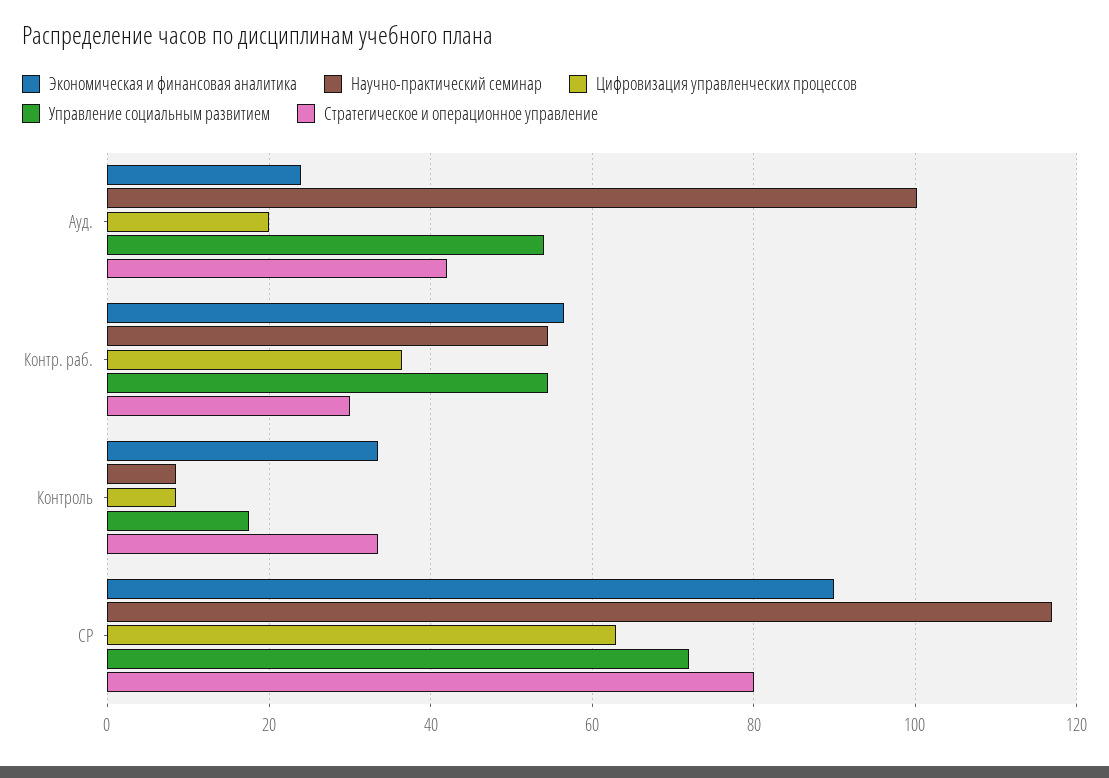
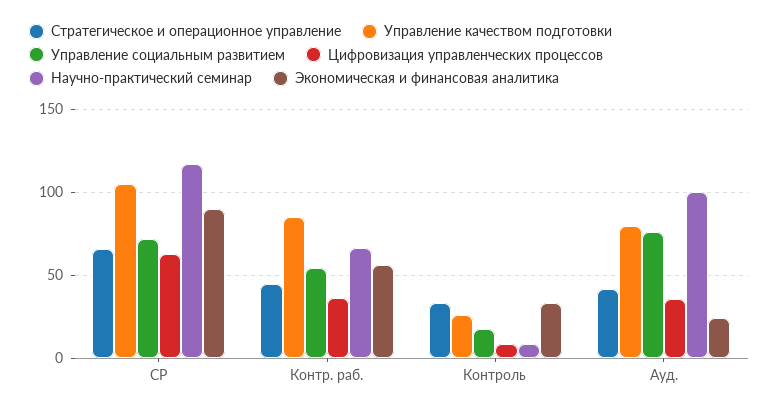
  {
    "Экономическая и финансовая аналитика": {
      "Ауд.": 24,
      "Контр. раб.": 56,
      "Контроль": 34,
      "СР": 90
    },
    "Научно-практический семинар": {
      "Ауд.": 100,
-     "Контр. раб.": 54,
+     "Контр. раб.": 65,
      "Контроль": 8,
      "СР": 118
    },
    "Цифровизация управленческих процессов": {
-     "Ауд.": 20,
+     "Ауд.": 35,
      "Контр. раб.": 36,
      "Контроль": 8,
      "СР": 64
    },
    "Управление социальным развитием": {
-     "Ауд.": 54,
+     "Ауд.": 75,
      "Контр. раб.": 54,
      "Контроль": 18,
      "СР": 72
    },
    "Стратегическое и операционное управление": {
      "Ауд.": 42,
-     "Контр. раб.": 30,
+     "Контр. раб.": 45,
      "Контроль": 34,
-     "СР": 80
+     "СР": 65
-   }
+   },
+   "Управление качеством подготовки": {
+     "СР": 105,
+     "Контр. раб.": 85,
+     "Контроль": 25,
+     "Ауд.": 80
+   }
  }

